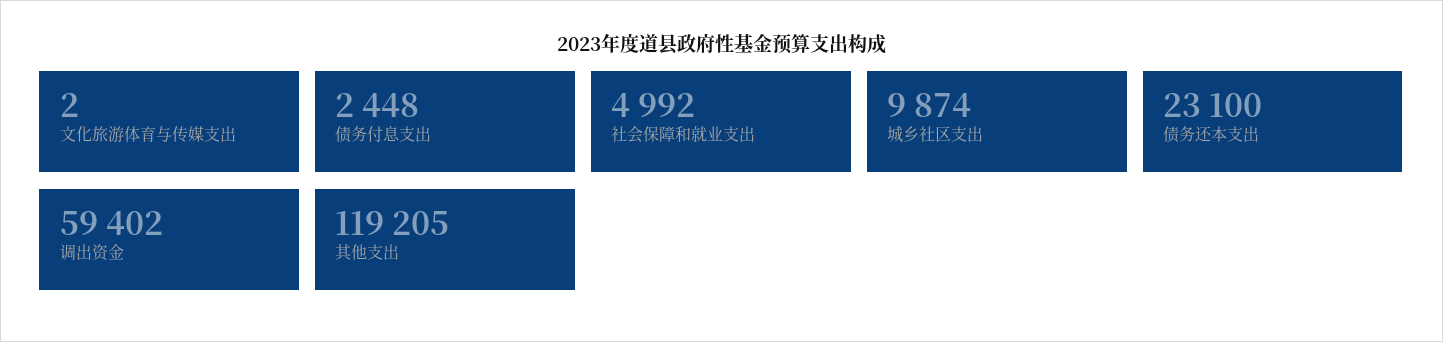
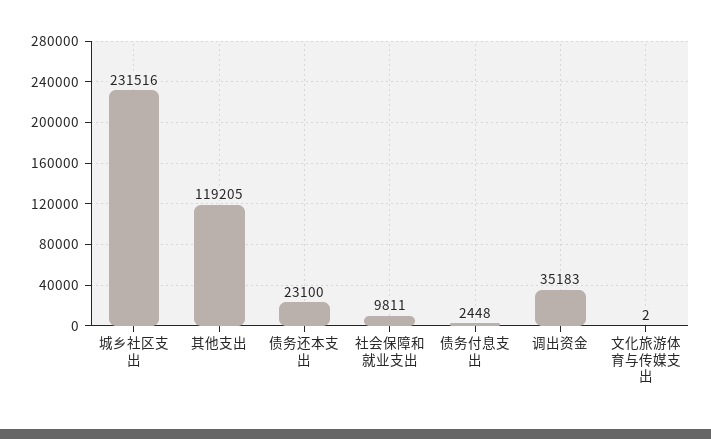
  {
    "文化旅游体育与传媒支出": 2,
    "债务付息支出": 2448,
-   "社会保障和就业支出": 4992,
+   "社会保障和就业支出": 9811,
-   "城乡社区支出": 9874,
+   "城乡社区支出": 231516,
    "债务还本支出": 23100,
-   "调出资金": 59402,
+   "调出资金": 35183,
    "其他支出": 119205
  }

